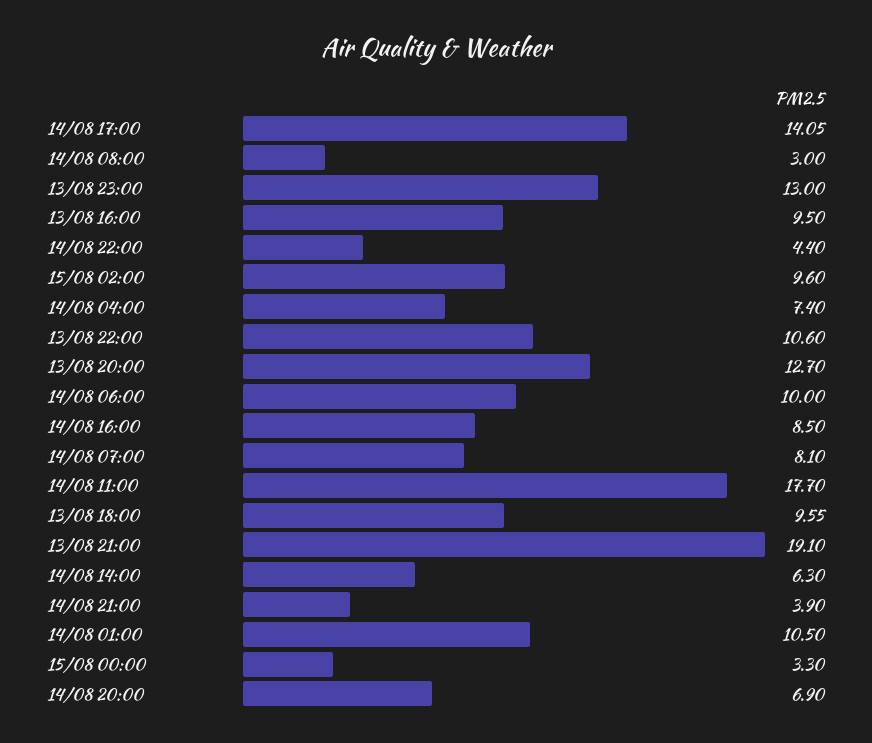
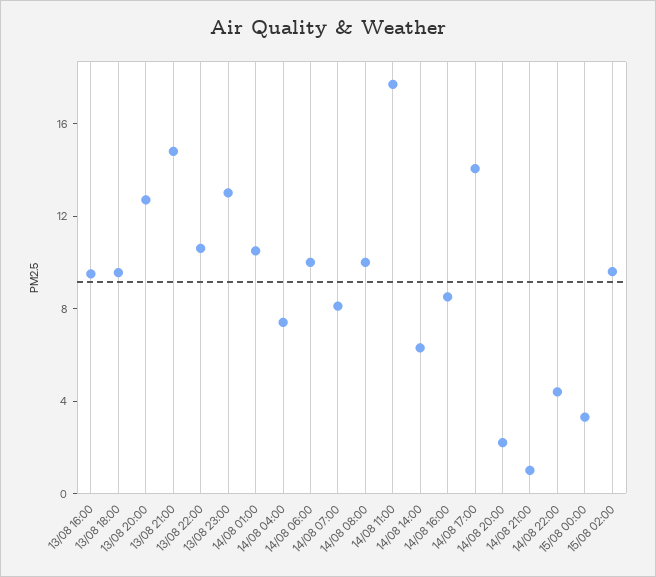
  {
    "14/08 17:00": 14.05,
-   "14/08 08:00": 3,
+   "14/08 08:00": 10,
    "13/08 23:00": 13,
    "13/08 16:00": 9.5,
    "14/08 22:00": 4.4,
    "15/08 02:00": 9.6,
    "14/08 04:00": 7.4,
    "13/08 22:00": 10.6,
    "13/08 20:00": 12.7,
    "14/08 06:00": 10,
    "14/08 16:00": 8.5,
    "14/08 07:00": 8.1,
    "14/08 11:00": 17.7,
    "13/08 18:00": 9.55,
-   "13/08 21:00": 19.1,
+   "13/08 21:00": 15,
    "14/08 14:00": 6.3,
-   "14/08 21:00": 3.9,
+   "14/08 21:00": 1,
    "14/08 01:00": 10.5,
    "15/08 00:00": 3.3,
-   "14/08 20:00": 6.9
+   "14/08 20:00": 2
  }

